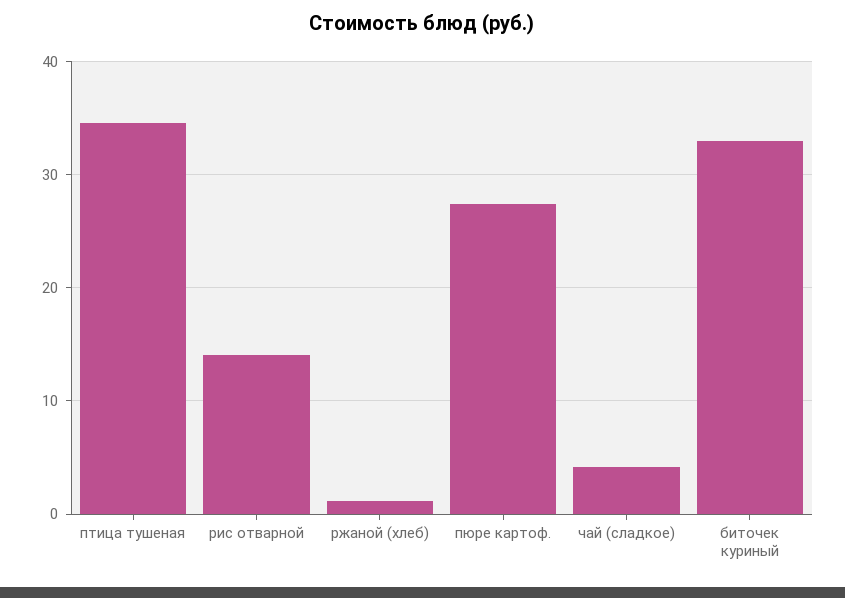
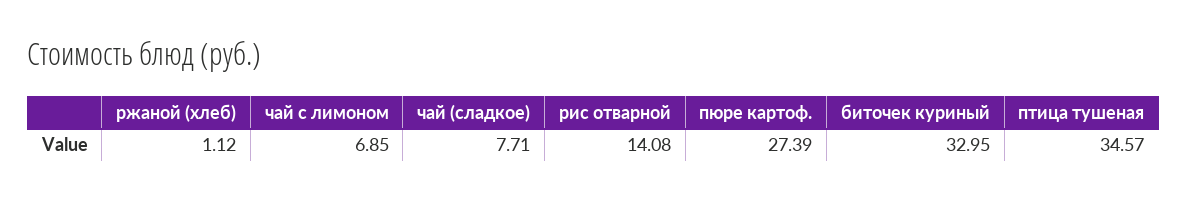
  {
    "птица тушеная": 34.57,
    "рис отварной": 14.08,
    "ржаной (хлеб)": 1.12,
    "пюре картоф.": 27.39,
-   "чай (сладкое)": 4,
+   "чай (сладкое)": 7.71,
-   "биточек куриный": 32.95
+   "биточек куриный": 32.95,
+   "чай с лимоном": 6.85
  }

